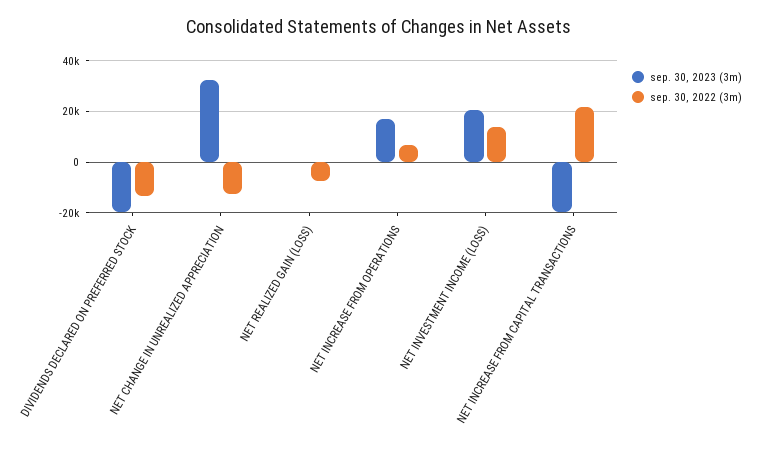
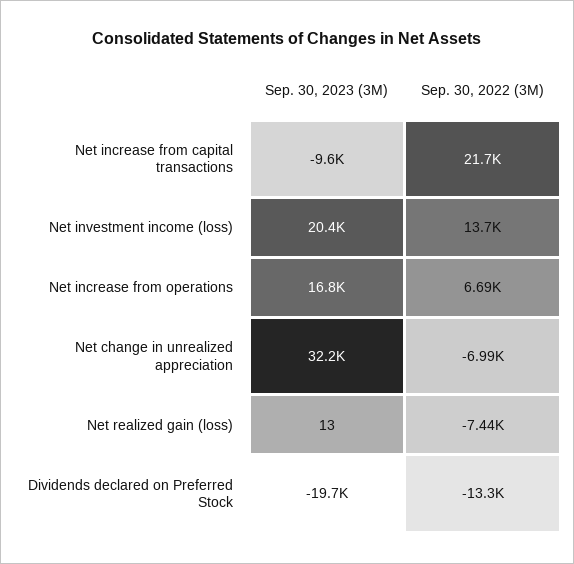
  {
    "sep. 30, 2023 (3m)": {
      "DIVIDENDS DECLARED ON PREFERRED STOCK": -19700,
      "NET CHANGE IN UNREALIZED APPRECIATION": 32200,
      "NET REALIZED GAIN (LOSS)": 13,
      "NET INCREASE FROM OPERATIONS": 16800,
      "NET INVESTMENT INCOME (LOSS)": 20400,
-     "NET INCREASE FROM CAPITAL TRANSACTIONS": -20000
+     "NET INCREASE FROM CAPITAL TRANSACTIONS": -9600
    },
    "sep. 30, 2022 (3m)": {
      "DIVIDENDS DECLARED ON PREFERRED STOCK": -13300,
-     "NET CHANGE IN UNREALIZED APPRECIATION": -12500,
+     "NET CHANGE IN UNREALIZED APPRECIATION": -6990,
      "NET REALIZED GAIN (LOSS)": -7440,
      "NET INCREASE FROM OPERATIONS": 6690,
      "NET INVESTMENT INCOME (LOSS)": 13700,
      "NET INCREASE FROM CAPITAL TRANSACTIONS": 21700
    }
  }

